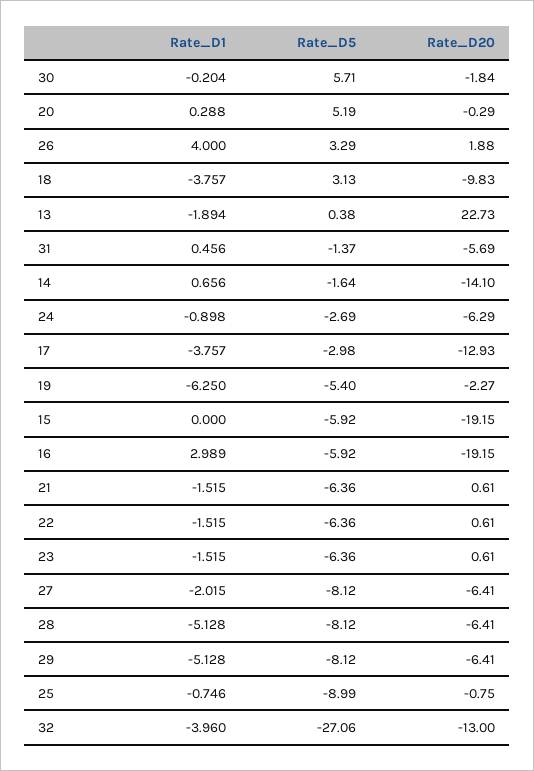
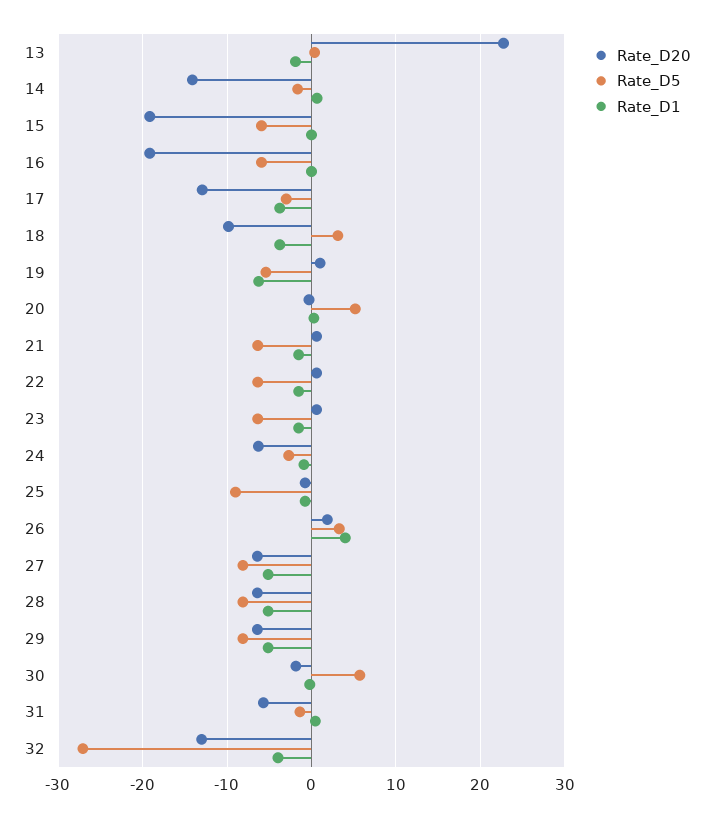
  {
    "Rate_D1": {
      "30": -0.204,
      "20": 0.288,
      "26": 4,
      "18": -3.757,
      "13": -1.894,
      "31": 0.456,
      "14": 0.656,
      "24": -0.898,
      "17": -3.757,
      "19": -6.25,
      "15": 0,
-     "16": 2.989,
+     "16": 0,
      "21": -1.515,
      "22": -1.515,
      "23": -1.515,
-     "27": -2.015,
+     "27": -5,
      "28": -5.128,
      "29": -5.128,
      "25": -0.746,
      "32": -3.96
    },
    "Rate_D5": {
      "30": 5.71,
      "20": 5.19,
      "26": 3.29,
      "18": 3.13,
      "13": 0.38,
      "31": -1.37,
      "14": -1.64,
      "24": -2.69,
      "17": -2.98,
      "19": -5.4,
      "15": -5.92,
      "16": -5.92,
      "21": -6.36,
      "22": -6.36,
      "23": -6.36,
      "27": -8.12,
      "28": -8.12,
      "29": -8.12,
      "25": -8.99,
      "32": -27.06
    },
    "Rate_D20": {
      "30": -1.84,
      "20": -0.29,
      "26": 1.88,
      "18": -9.83,
      "13": 22.73,
      "31": -5.69,
      "14": -14.1,
      "24": -6.29,
      "17": -12.93,
-     "19": -2.27,
+     "19": 1,
      "15": -19.15,
      "16": -19.15,
      "21": 0.61,
      "22": 0.61,
      "23": 0.61,
      "27": -6.41,
      "28": -6.41,
      "29": -6.41,
      "25": -0.75,
      "32": -13
    }
  }

